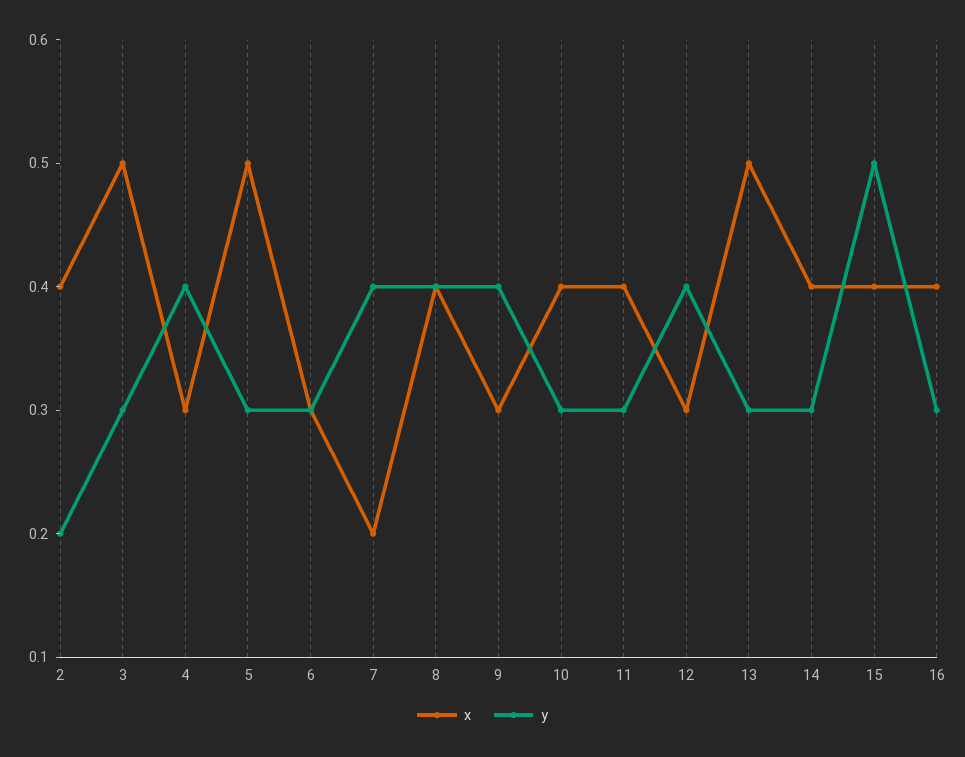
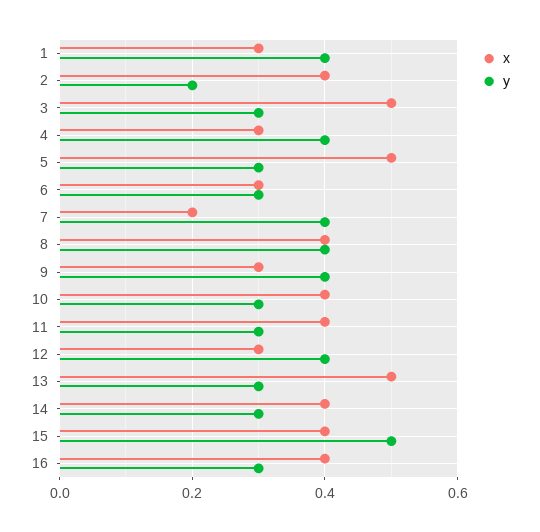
  {
    "x": {
      "2": 0.4,
      "3": 0.5,
      "4": 0.3,
      "5": 0.5,
      "6": 0.3,
      "7": 0.2,
      "8": 0.4,
      "9": 0.3,
      "10": 0.4,
      "11": 0.4,
      "12": 0.3,
      "13": 0.5,
      "14": 0.4,
      "15": 0.4,
-     "16": 0.4
+     "16": 0.4,
+     "1": 0.3
    },
    "y": {
      "2": 0.2,
      "3": 0.3,
      "4": 0.4,
      "5": 0.3,
      "6": 0.3,
      "7": 0.4,
      "8": 0.4,
      "9": 0.4,
      "10": 0.3,
      "11": 0.3,
      "12": 0.4,
      "13": 0.3,
      "14": 0.3,
      "15": 0.5,
-     "16": 0.3
+     "16": 0.3,
+     "1": 0.4
    }
  }

